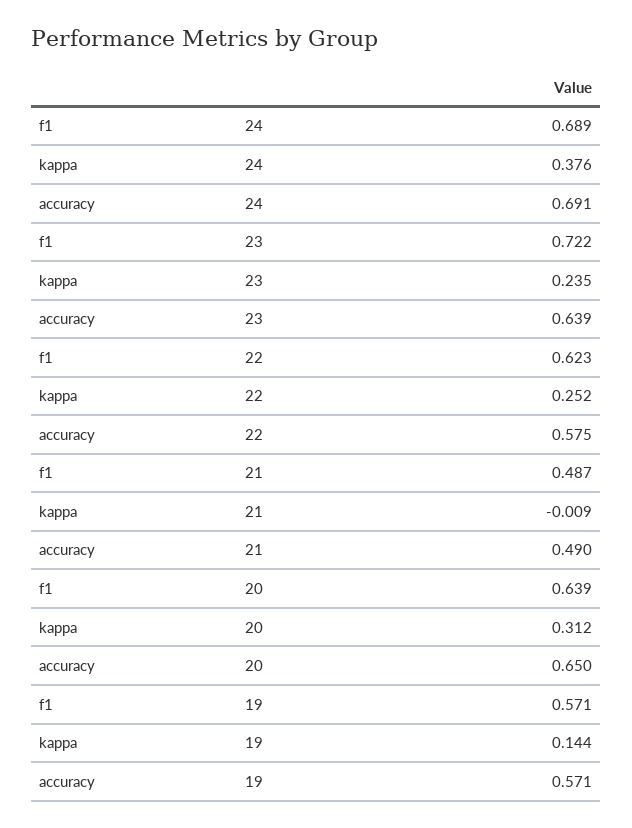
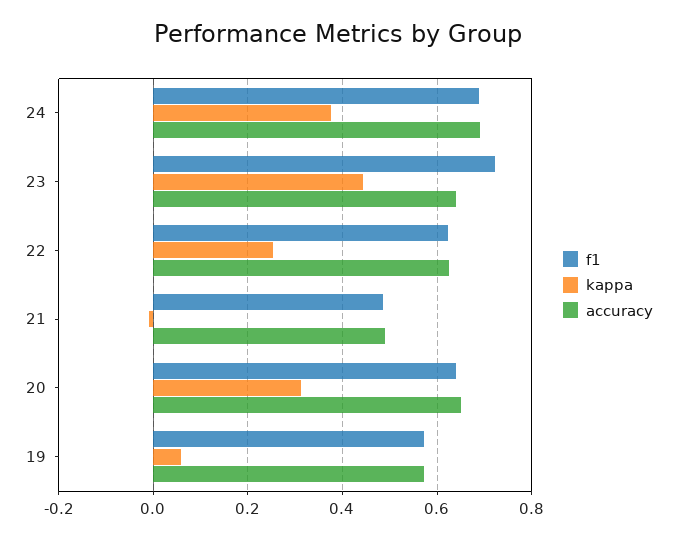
  {
    "f1": {
      "24": 0.689,
      "23": 0.722,
      "22": 0.623,
      "21": 0.487,
      "20": 0.639,
      "19": 0.571
    },
    "kappa": {
      "24": 0.376,
-     "23": 0.235,
+     "23": 0.44,
      "22": 0.252,
      "21": -0.009,
      "20": 0.312,
-     "19": 0.144
+     "19": 0.06
    },
    "accuracy": {
      "24": 0.691,
      "23": 0.639,
-     "22": 0.575,
+     "22": 0.62,
      "21": 0.49,
      "20": 0.65,
      "19": 0.571
    }
  }

